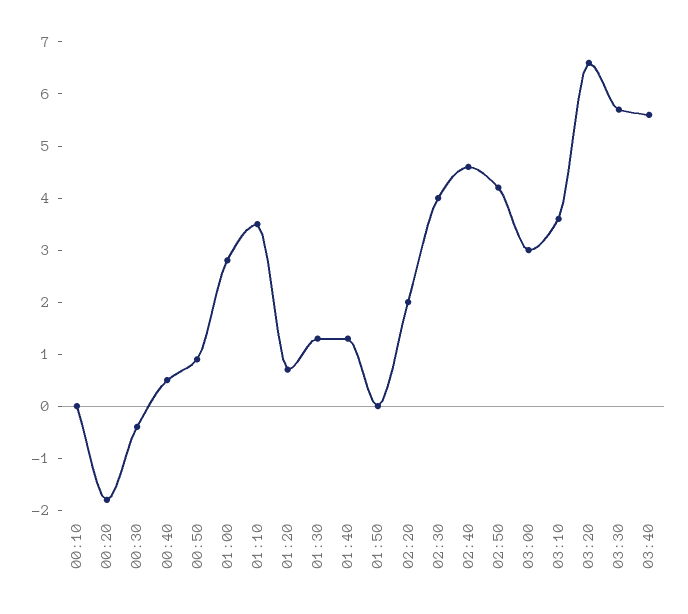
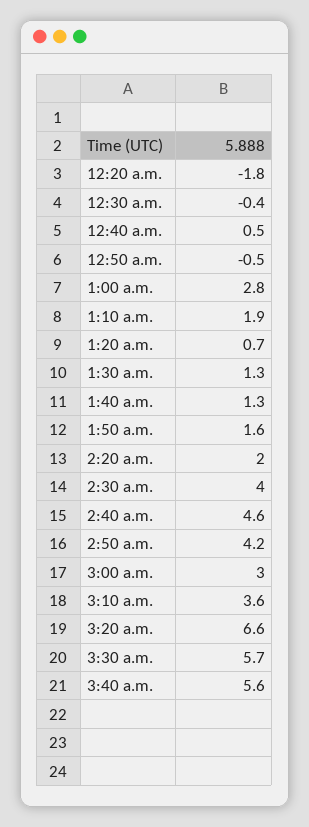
  {
-   "00:10": 0,
    "00:20": -1.8,
    "00:30": -0.4,
    "00:40": 0.5,
-   "00:50": 1,
+   "00:50": -0.5,
    "01:00": 2.8,
-   "01:10": 3.5,
+   "01:10": 1.9,
    "01:20": 0.7,
    "01:30": 1.3,
    "01:40": 1.3,
-   "01:50": 0,
+   "01:50": 1.6,
    "02:20": 2,
    "02:30": 4,
    "02:40": 4.6,
    "02:50": 4.2,
    "03:00": 3,
    "03:10": 3.6,
    "03:20": 6.6,
    "03:30": 5.7,
    "03:40": 5.6
  }

